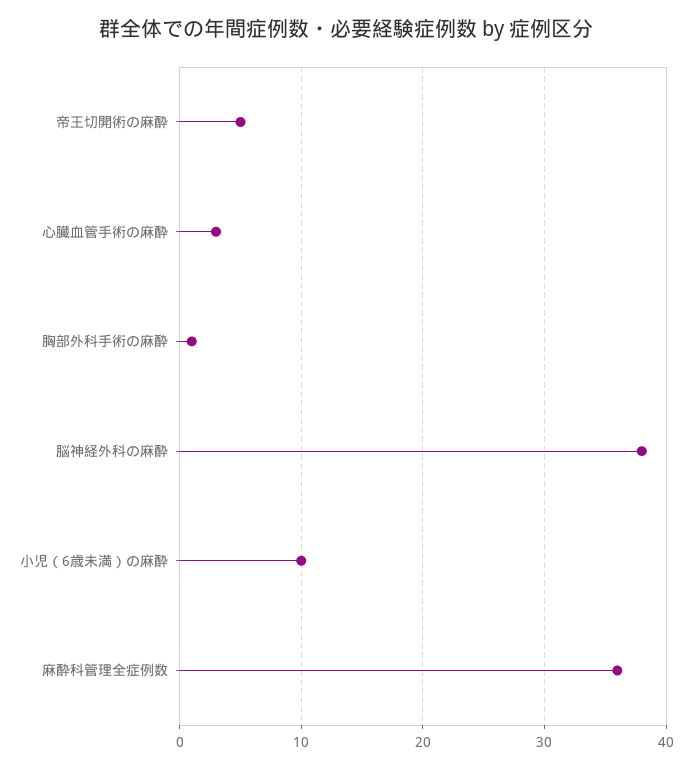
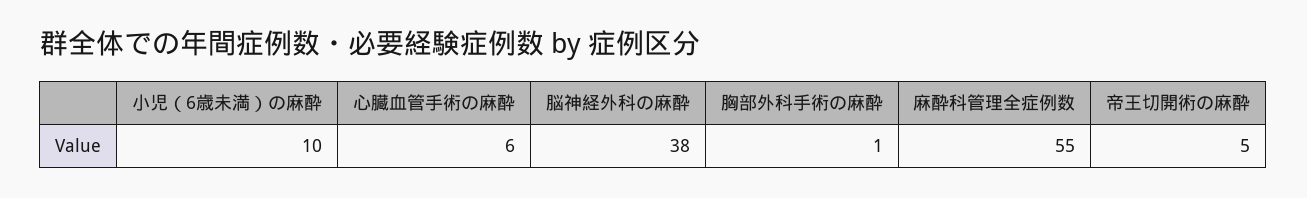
  {
    "帝王切開術の麻酔": 5,
-   "心臓血管手術の麻酔": 3,
+   "心臓血管手術の麻酔": 6,
    "胸部外科手術の麻酔": 1,
    "脳神経外科の麻酔": 38,
    "小児（6歳未満）の麻酔": 10,
-   "麻酔科管理全症例数": 36
+   "麻酔科管理全症例数": 55
  }

